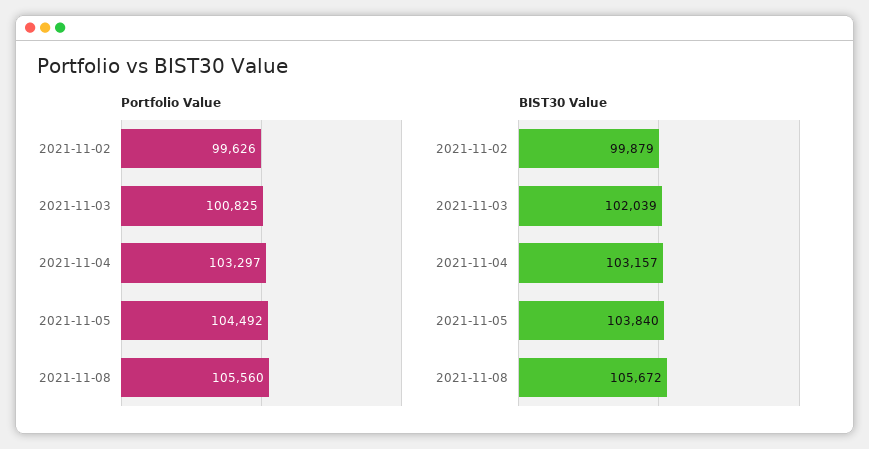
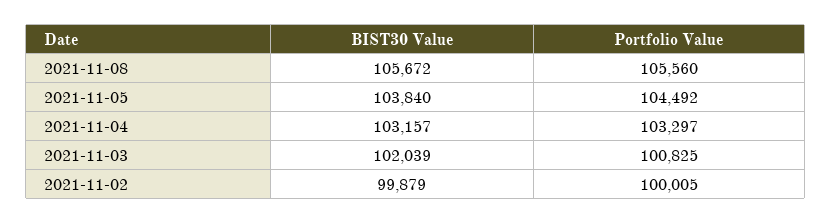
  {
    "Portfolio Value": {
-     "2021-11-02": 99626,
+     "2021-11-02": 100005,
      "2021-11-03": 100825,
      "2021-11-04": 103297,
      "2021-11-05": 104492,
      "2021-11-08": 105560
    },
    "BIST30 Value": {
      "2021-11-02": 99879,
      "2021-11-03": 102039,
      "2021-11-04": 103157,
      "2021-11-05": 103840,
      "2021-11-08": 105672
    }
  }

